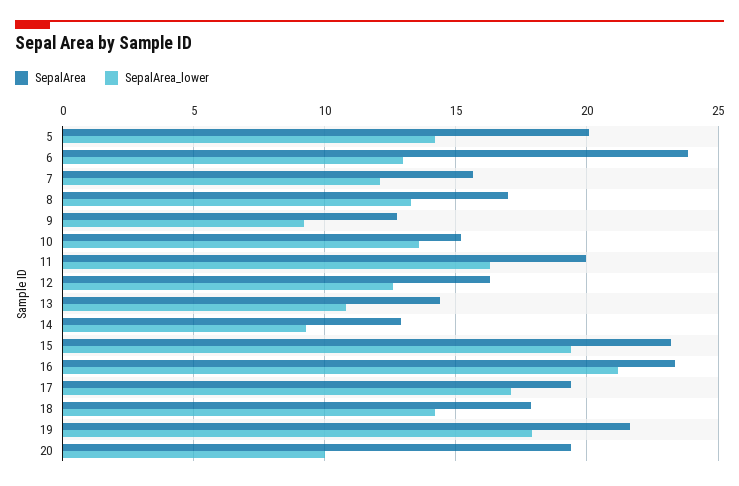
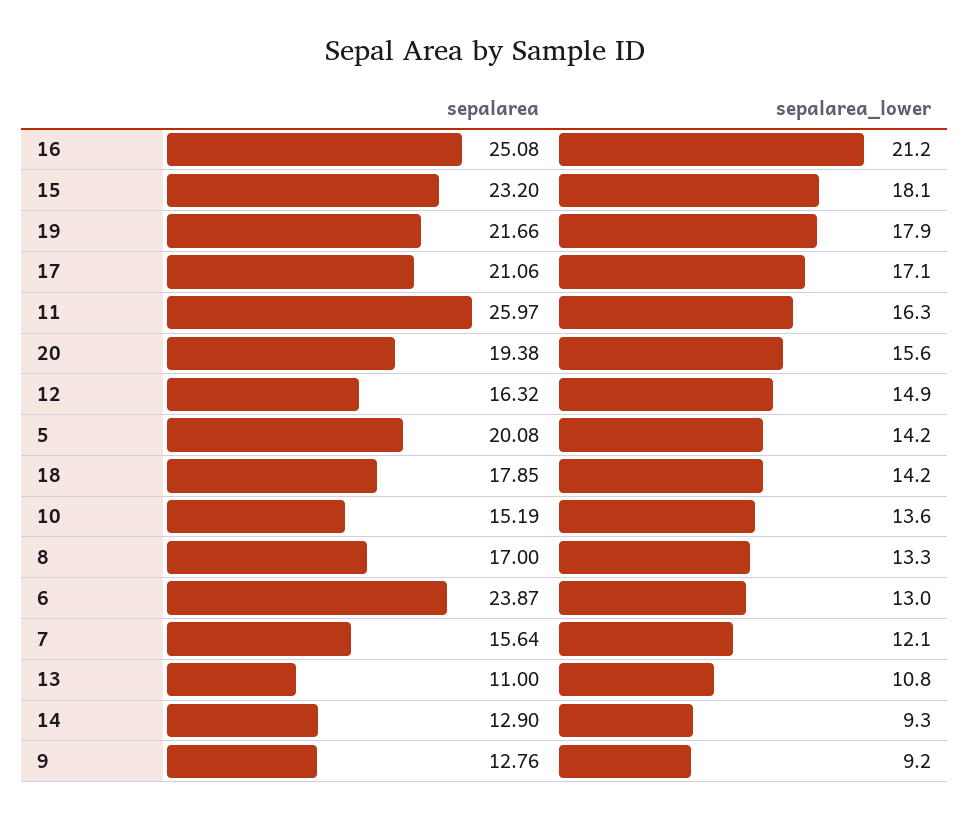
  {
    "SepalArea": {
      "5": 20.08,
      "6": 23.87,
      "7": 15.64,
      "8": 17,
      "9": 12.76,
      "10": 15.19,
-     "11": 20,
+     "11": 25.97,
      "12": 16.32,
-     "13": 14.5,
+     "13": 11,
      "14": 12.9,
      "15": 23.2,
-     "16": 23.5,
+     "16": 25.08,
-     "17": 19.5,
+     "17": 21.06,
      "18": 17.85,
      "19": 21.66,
      "20": 19.38
    },
    "SepalArea_lower": {
      "5": 14.2,
      "6": 13,
      "7": 12.1,
      "8": 13.3,
      "9": 9.2,
      "10": 13.6,
      "11": 16.3,
-     "12": 12.5,
+     "12": 14.9,
      "13": 10.8,
      "14": 9.3,
-     "15": 19.5,
+     "15": 18.1,
      "16": 21.2,
      "17": 17.1,
      "18": 14.2,
      "19": 17.9,
-     "20": 10
+     "20": 15.6
    }
  }

